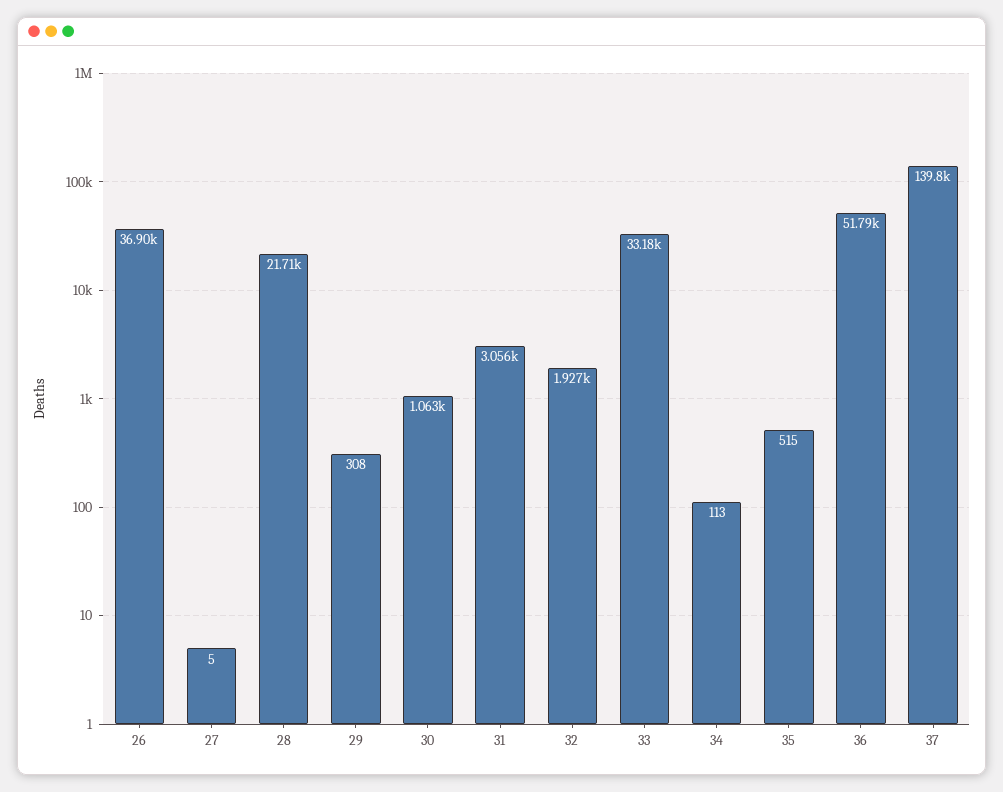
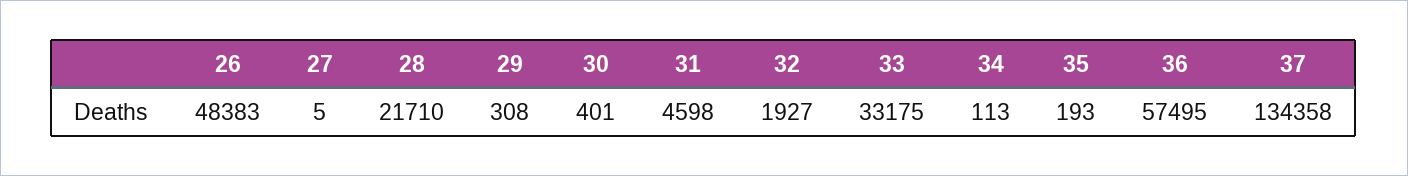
  {
-   "26": 36900,
+   "26": 48383,
    "27": 5,
    "28": 21710,
    "29": 308,
-   "30": 1063,
+   "30": 401,
-   "31": 3056,
+   "31": 4598,
    "32": 1927,
    "33": 33175,
    "34": 113,
-   "35": 515,
+   "35": 193,
-   "36": 51790,
+   "36": 57495,
-   "37": 139800
+   "37": 134358
  }

